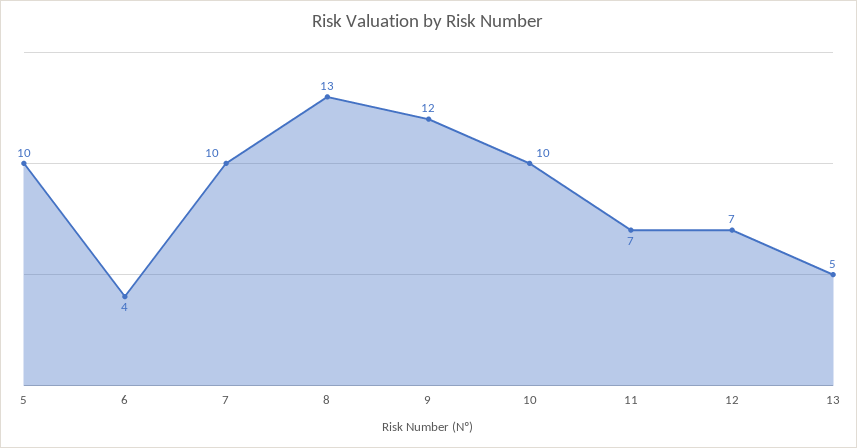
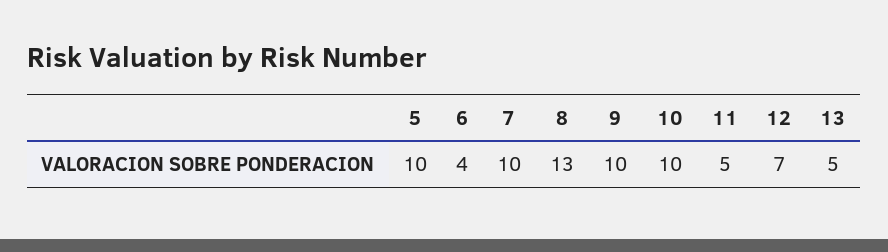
  {
    "5": 10,
    "6": 4,
    "7": 10,
    "8": 13,
-   "9": 12,
+   "9": 10,
    "10": 10,
-   "11": 7,
+   "11": 5,
    "12": 7,
    "13": 5
  }

